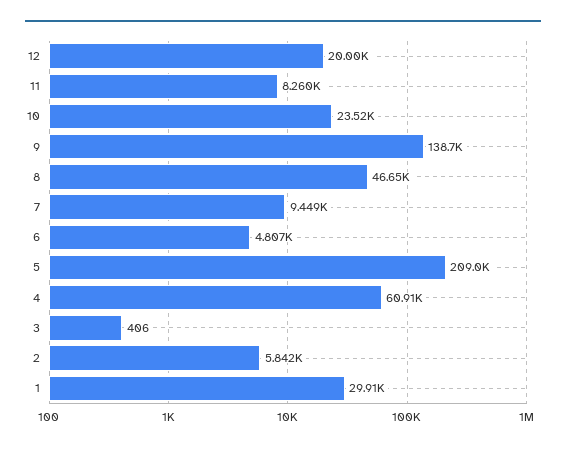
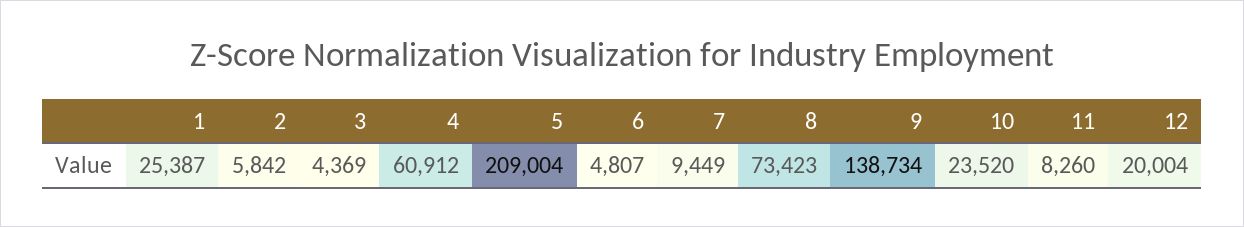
  {
    "12": 20004,
    "11": 8260,
    "10": 23520,
    "9": 138734,
-   "8": 46650,
+   "8": 73423,
    "7": 9449,
    "6": 4807,
    "5": 209004,
    "4": 60912,
-   "3": 406,
+   "3": 4369,
    "2": 5842,
-   "1": 29910
+   "1": 25387
  }

